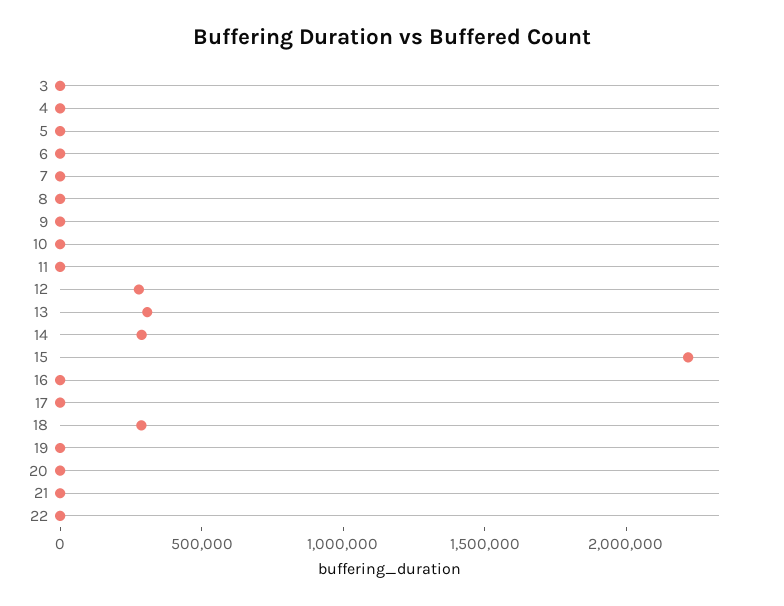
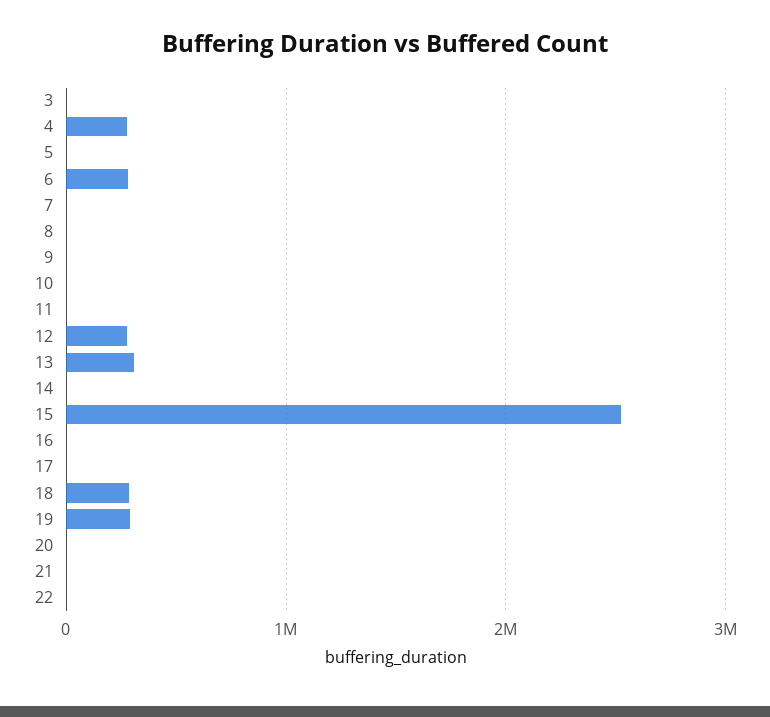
  {
    "3": 0,
-   "4": 0,
+   "4": 300000,
    "5": 0,
-   "6": 0,
+   "6": 300000,
    "7": 0,
    "8": 0,
    "9": 0,
    "10": 0,
    "11": 0,
    "12": 300000,
    "13": 300000,
-   "14": 300000,
+   "14": 0,
-   "15": 2200000,
+   "15": 2500000,
    "16": 0,
    "17": 0,
    "18": 300000,
-   "19": 0,
+   "19": 300000,
    "20": 0,
    "21": 0,
    "22": 0
  }

